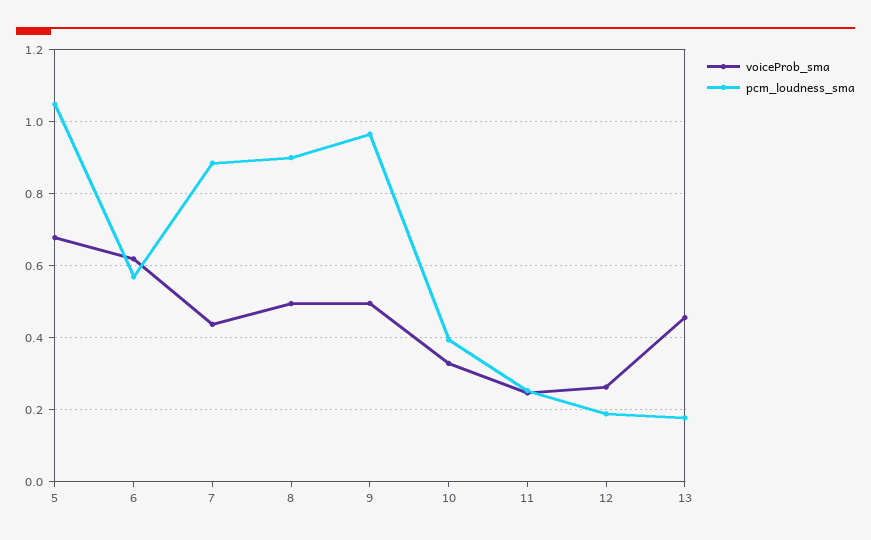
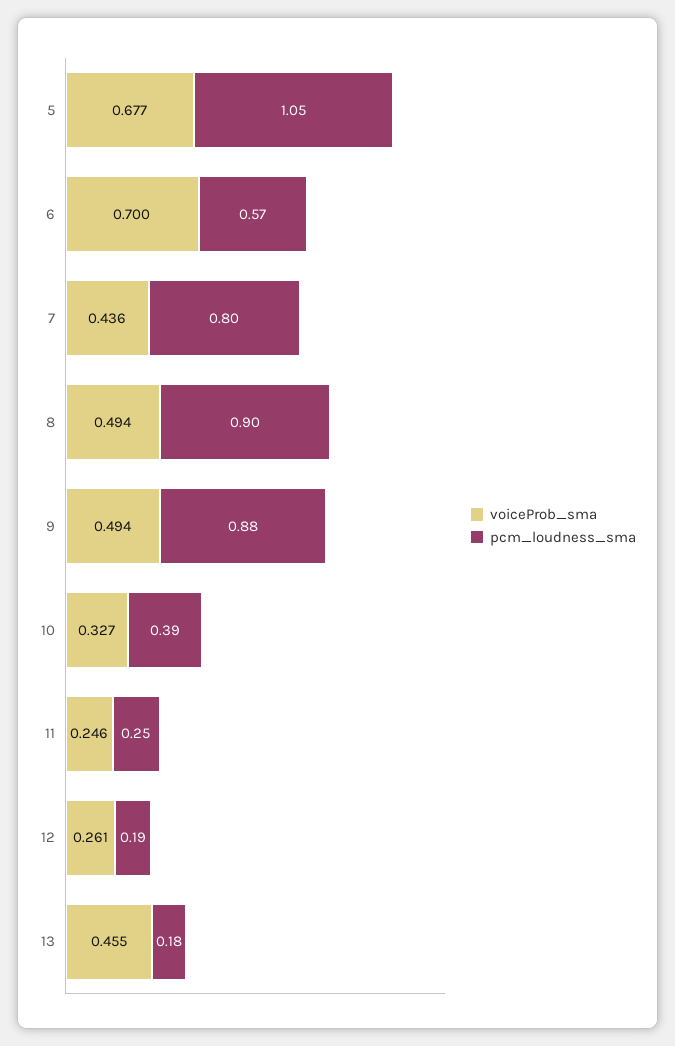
  {
    "voiceProb_sma": {
      "5": 0.677,
-     "6": 0.62,
+     "6": 0.7,
      "7": 0.436,
      "8": 0.494,
      "9": 0.494,
      "10": 0.327,
      "11": 0.246,
      "12": 0.261,
      "13": 0.455
    },
    "pcm_loudness_sma": {
      "5": 1.05,
      "6": 0.57,
-     "7": 0.88,
+     "7": 0.8,
      "8": 0.9,
-     "9": 0.96,
+     "9": 0.88,
      "10": 0.39,
      "11": 0.25,
      "12": 0.19,
      "13": 0.18
    }
  }

